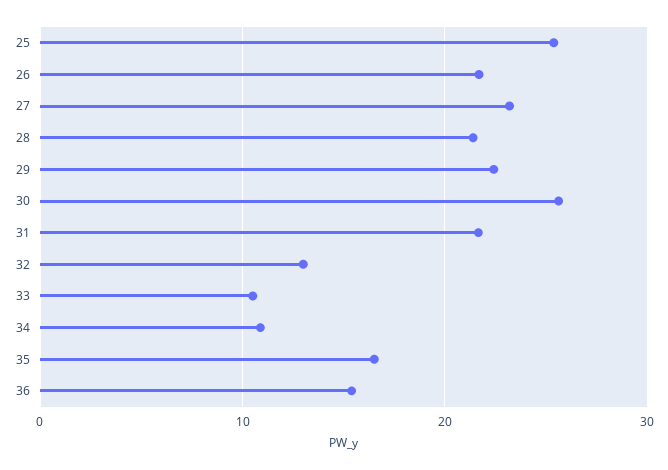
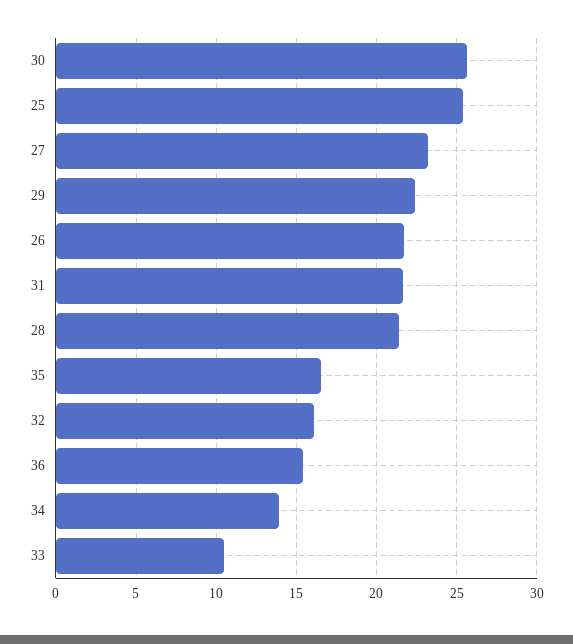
  {
    "25": 25.5,
    "26": 21.5,
    "27": 23,
    "28": 21.5,
    "29": 22.5,
    "30": 25.5,
    "31": 21.5,
-   "32": 13,
+   "32": 16,
    "33": 10.5,
-   "34": 11,
+   "34": 14,
    "35": 16.5,
    "36": 15.5
  }

